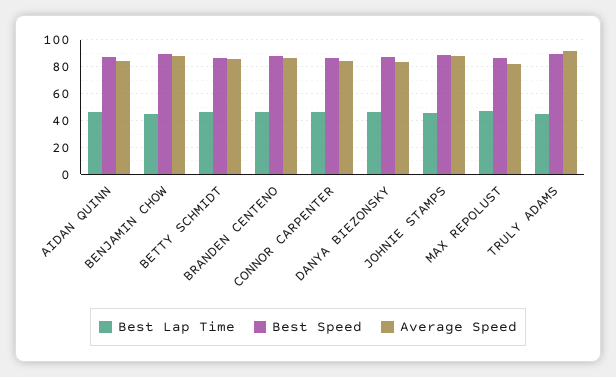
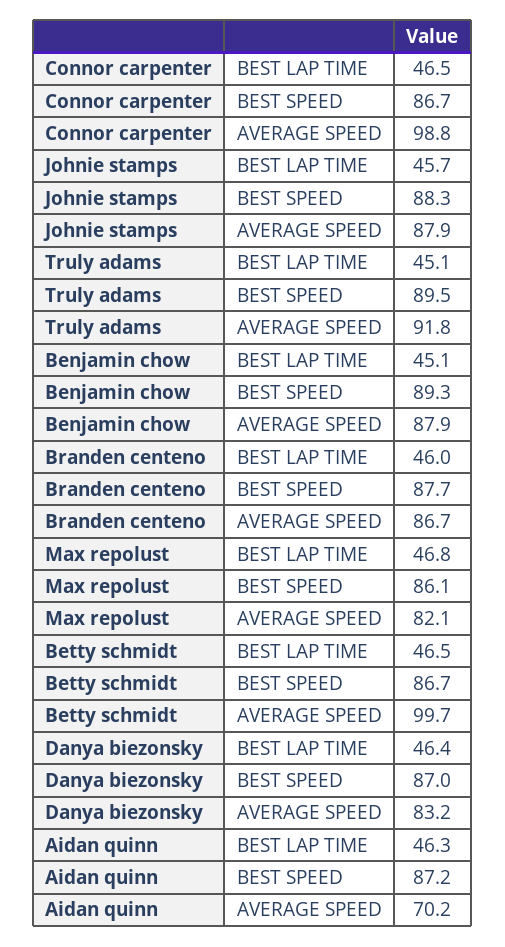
  {
    "Best Lap Time": {
      "AIDAN QUINN": 46.3,
      "BENJAMIN CHOW": 45.1,
      "BETTY SCHMIDT": 46.5,
      "BRANDEN CENTENO": 46,
      "CONNOR CARPENTER": 46.5,
      "DANYA BIEZONSKY": 46.4,
      "JOHNIE STAMPS": 45.7,
      "MAX REPOLUST": 46.8,
      "TRULY ADAMS": 45.1
    },
    "Best Speed": {
      "AIDAN QUINN": 87.2,
      "BENJAMIN CHOW": 89.3,
      "BETTY SCHMIDT": 86.7,
      "BRANDEN CENTENO": 87.7,
      "CONNOR CARPENTER": 86.7,
      "DANYA BIEZONSKY": 87,
      "JOHNIE STAMPS": 88.3,
      "MAX REPOLUST": 86.1,
      "TRULY ADAMS": 89.5
    },
    "Average Speed": {
-     "AIDAN QUINN": 85,
+     "AIDAN QUINN": 70.2,
      "BENJAMIN CHOW": 87.9,
-     "BETTY SCHMIDT": 85,
+     "BETTY SCHMIDT": 99.7,
      "BRANDEN CENTENO": 86.7,
-     "CONNOR CARPENTER": 85,
+     "CONNOR CARPENTER": 98.8,
      "DANYA BIEZONSKY": 83.2,
      "JOHNIE STAMPS": 87.9,
      "MAX REPOLUST": 82.1,
      "TRULY ADAMS": 91.8
    }
  }

